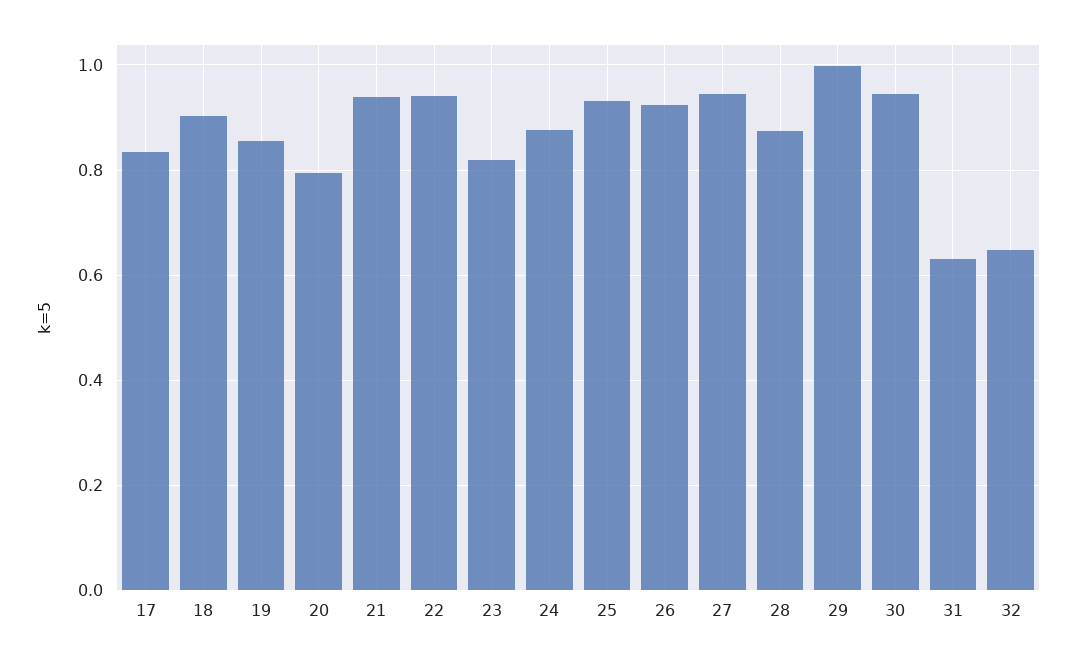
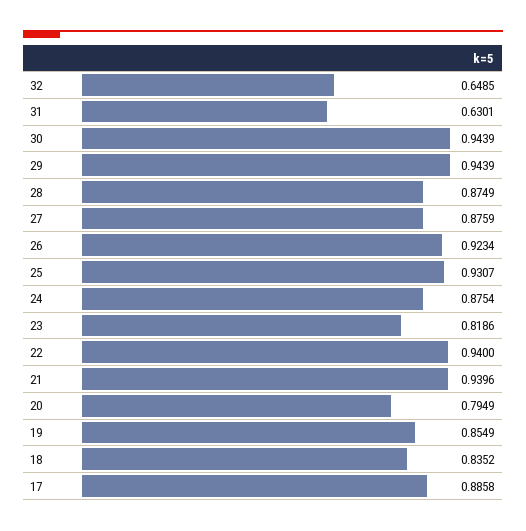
  {
-   "17": 0.84,
+   "17": 0.8858,
-   "18": 0.9,
+   "18": 0.8352,
    "19": 0.8549,
    "20": 0.7949,
    "21": 0.9396,
    "22": 0.94,
    "23": 0.8186,
    "24": 0.8754,
    "25": 0.9307,
    "26": 0.9234,
-   "27": 0.94,
+   "27": 0.8759,
    "28": 0.8749,
-   "29": 1,
+   "29": 0.9439,
    "30": 0.9439,
    "31": 0.6301,
    "32": 0.6485
  }

